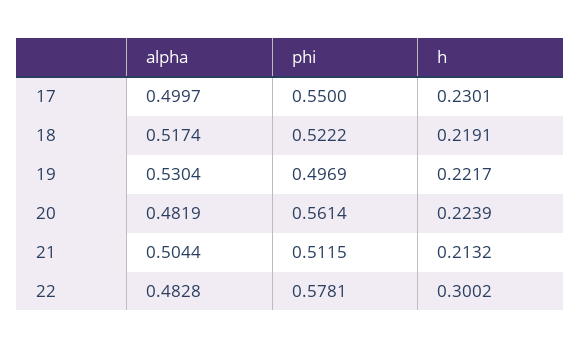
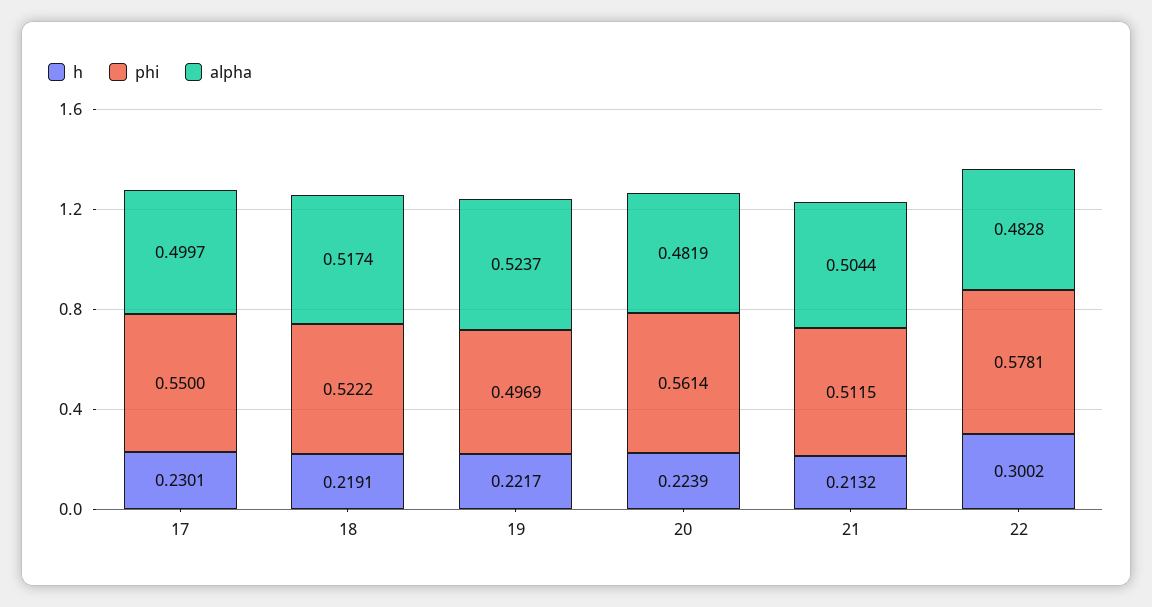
  {
    "alpha": {
      "17": 0.4997,
      "18": 0.5174,
-     "19": 0.5304,
+     "19": 0.5237,
      "20": 0.4819,
      "21": 0.5044,
      "22": 0.4828
    },
    "phi": {
      "17": 0.55,
      "18": 0.5222,
      "19": 0.4969,
      "20": 0.5614,
      "21": 0.5115,
      "22": 0.5781
    },
    "h": {
      "17": 0.2301,
      "18": 0.2191,
      "19": 0.2217,
      "20": 0.2239,
      "21": 0.2132,
      "22": 0.3002
    }
  }

